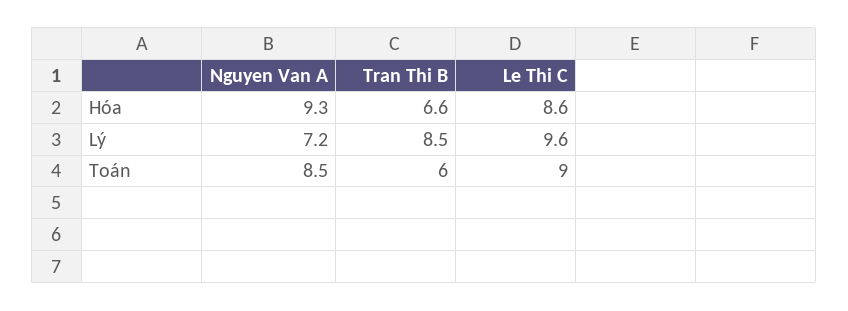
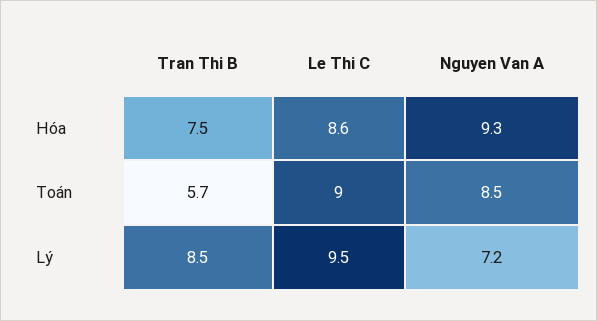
  {
    "Nguyen Van A": {
      "Hóa": 9.3,
      "Lý": 7.2,
      "Toán": 8.5
    },
    "Tran Thi B": {
-     "Hóa": 6.6,
+     "Hóa": 7.5,
      "Lý": 8.5,
-     "Toán": 6
+     "Toán": 5.7
    },
    "Le Thi C": {
      "Hóa": 8.6,
-     "Lý": 9.6,
+     "Lý": 9.5,
      "Toán": 9
    }
  }

